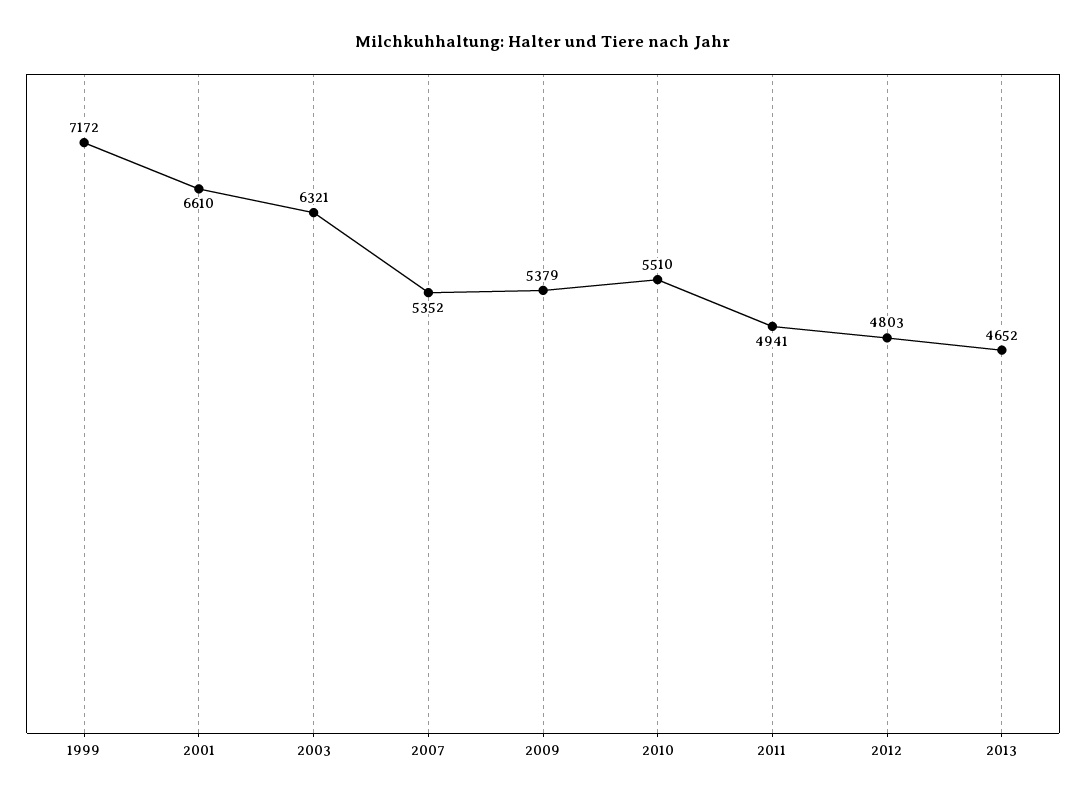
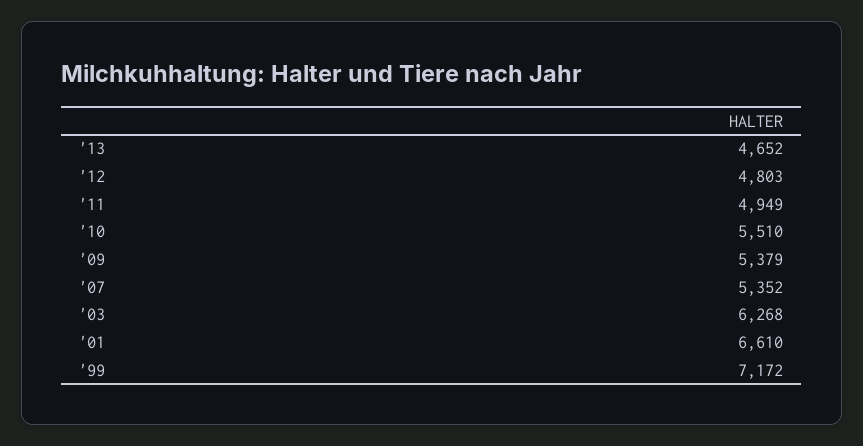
  {
    "1999": 7172,
    "2001": 6610,
-   "2003": 6321,
+   "2003": 6268,
    "2007": 5352,
    "2009": 5379,
    "2010": 5510,
-   "2011": 4941,
+   "2011": 4949,
    "2012": 4803,
    "2013": 4652
  }

